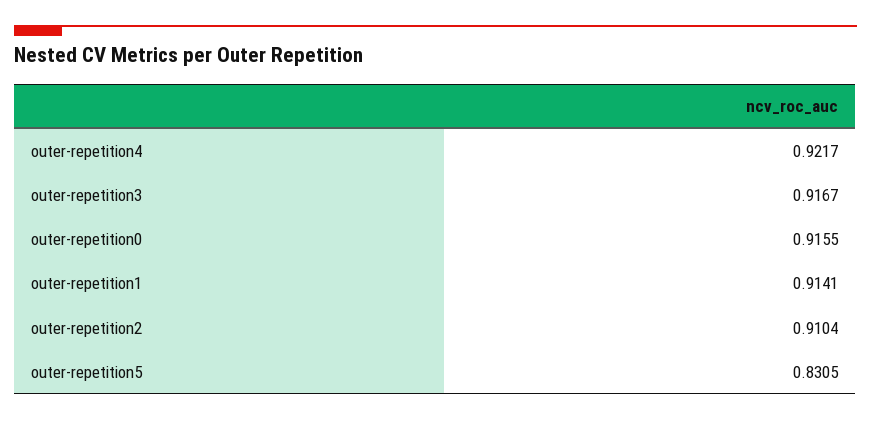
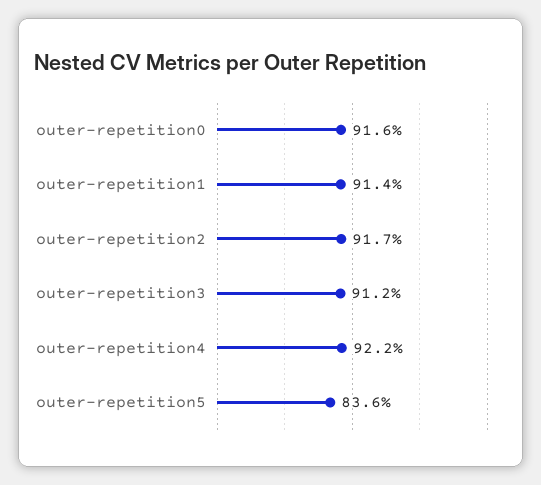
  {
    "outer-repetition4": 0.9217,
-   "outer-repetition3": 0.9167,
+   "outer-repetition3": 0.912,
    "outer-repetition0": 0.9155,
    "outer-repetition1": 0.9141,
-   "outer-repetition2": 0.9104,
+   "outer-repetition2": 0.917,
-   "outer-repetition5": 0.8305
+   "outer-repetition5": 0.836
  }

